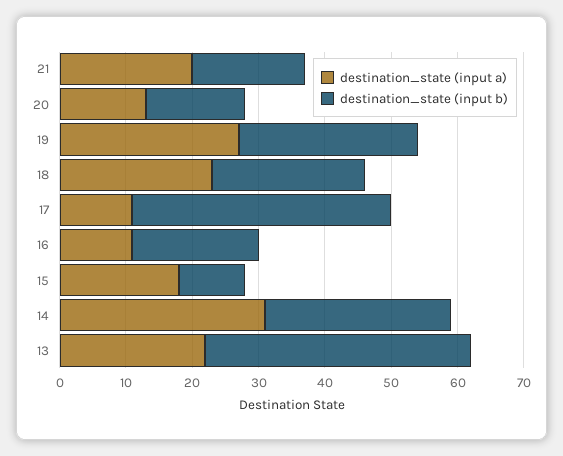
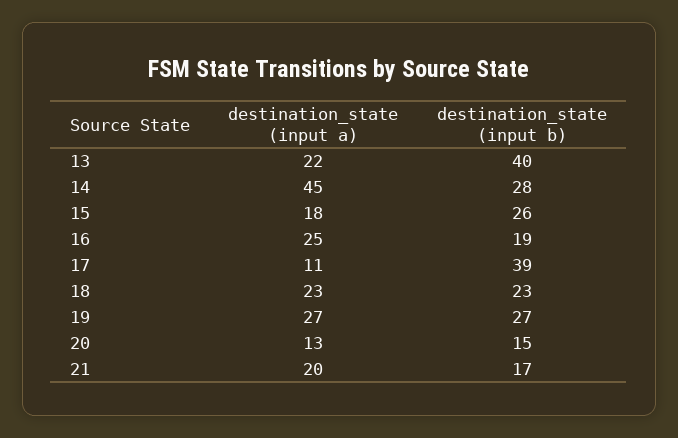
  {
    "destination_state (input a)": {
      "21": 20,
      "20": 13,
      "19": 27,
      "18": 23,
      "17": 11,
-     "16": 10,
+     "16": 25,
      "15": 18,
-     "14": 30,
+     "14": 45,
      "13": 22
    },
    "destination_state (input b)": {
      "21": 17,
      "20": 15,
      "19": 27,
      "18": 23,
      "17": 39,
      "16": 19,
-     "15": 10,
+     "15": 26,
      "14": 28,
      "13": 40
    }
  }

